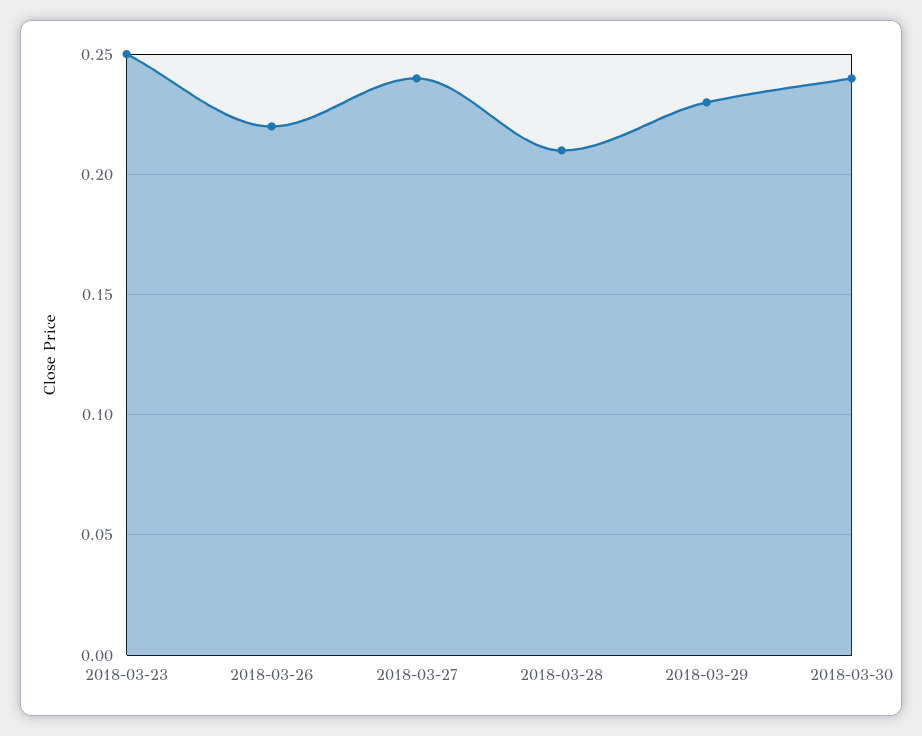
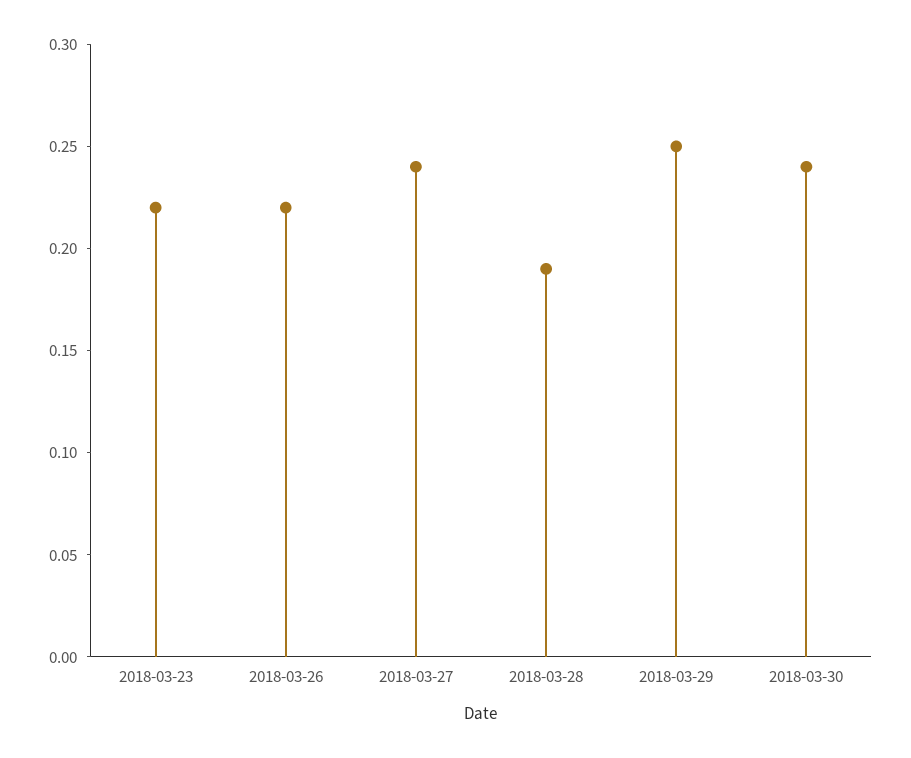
  {
-   "2018-03-23": 0.25,
+   "2018-03-23": 0.22,
    "2018-03-26": 0.22,
    "2018-03-27": 0.24,
-   "2018-03-28": 0.21,
+   "2018-03-28": 0.19,
-   "2018-03-29": 0.23,
+   "2018-03-29": 0.25,
    "2018-03-30": 0.24
  }

